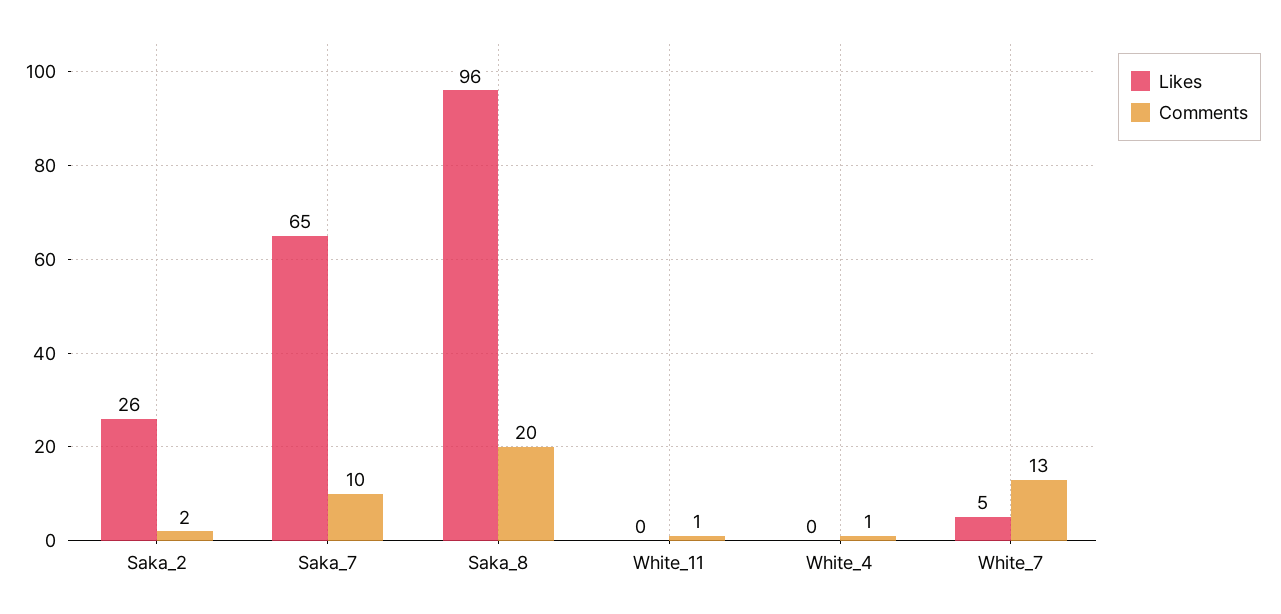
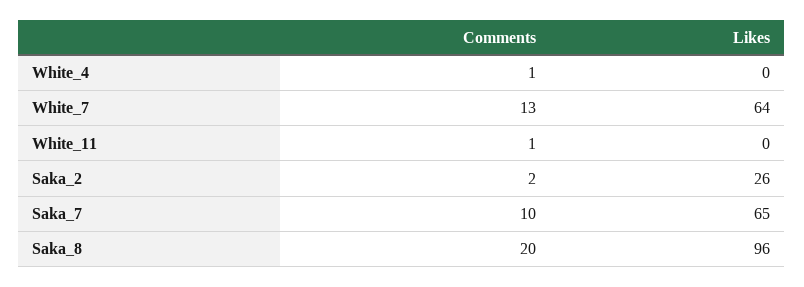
  {
    "Likes": {
      "Saka_2": 26,
      "Saka_7": 65,
      "Saka_8": 96,
      "White_11": 0,
      "White_4": 0,
-     "White_7": 5
+     "White_7": 64
    },
    "Comments": {
      "Saka_2": 2,
      "Saka_7": 10,
      "Saka_8": 20,
      "White_11": 1,
      "White_4": 1,
      "White_7": 13
    }
  }

